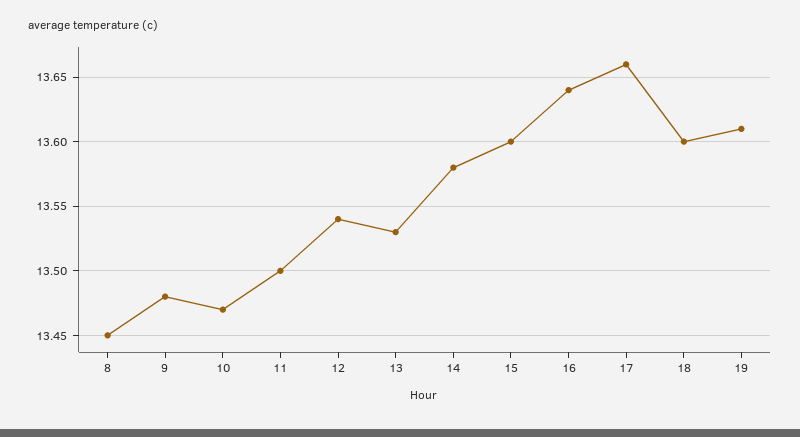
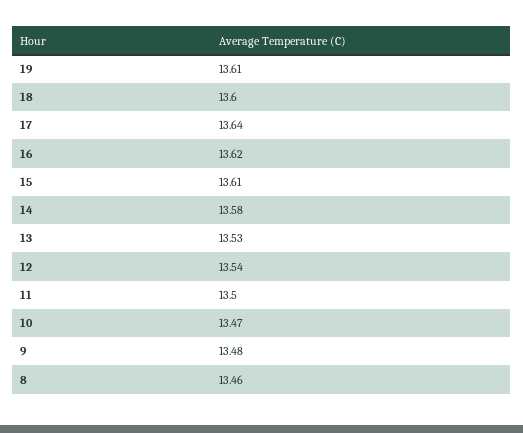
  {
-   "8": 13.45,
+   "8": 13.46,
    "9": 13.48,
    "10": 13.47,
    "11": 13.5,
    "12": 13.54,
    "13": 13.53,
    "14": 13.58,
-   "15": 13.6,
+   "15": 13.61,
-   "16": 13.64,
+   "16": 13.62,
-   "17": 13.66,
+   "17": 13.64,
    "18": 13.6,
    "19": 13.61
  }

